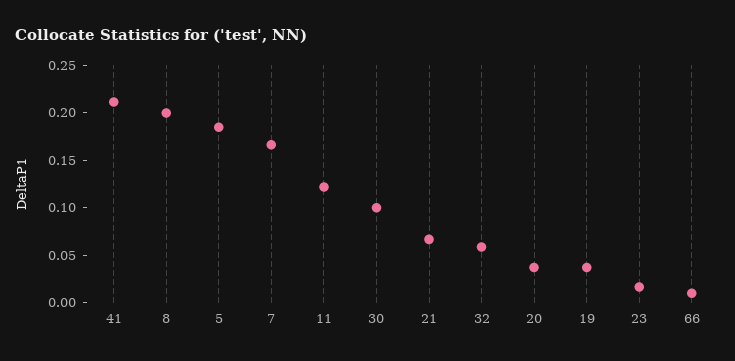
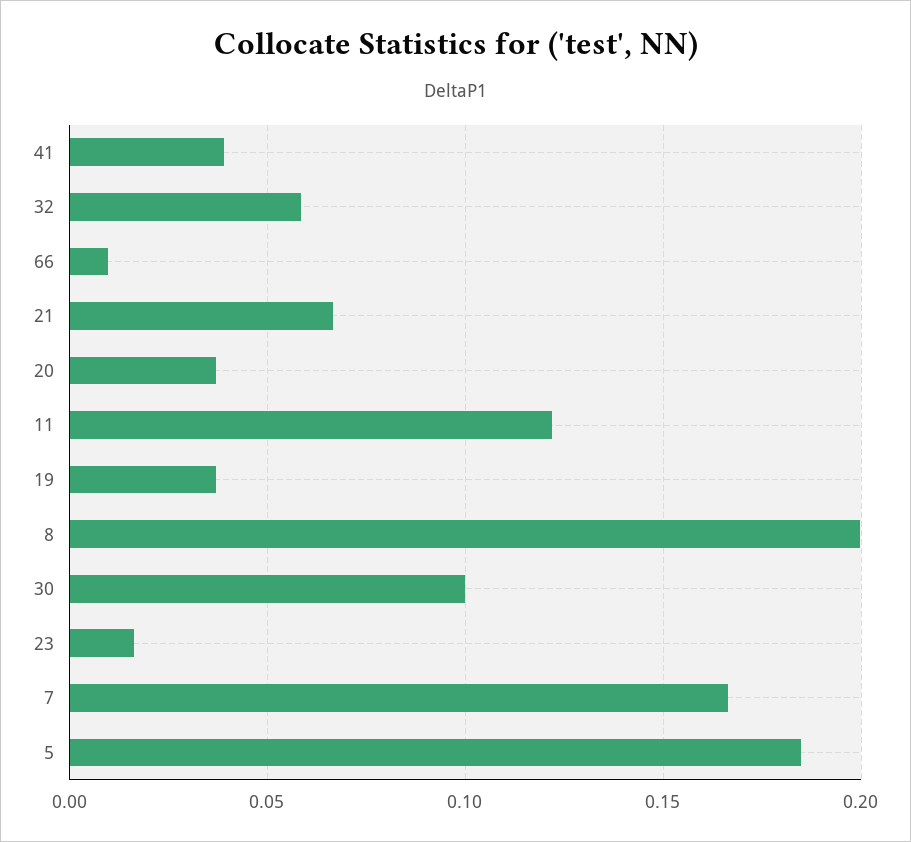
  {
-   "41": 0.21,
+   "41": 0.04,
    "8": 0.2,
    "5": 0.185,
    "7": 0.165,
    "11": 0.12,
    "30": 0.1,
    "21": 0.065,
    "32": 0.06,
    "20": 0.035,
    "19": 0.035,
    "23": 0.015,
    "66": 0.01
  }

